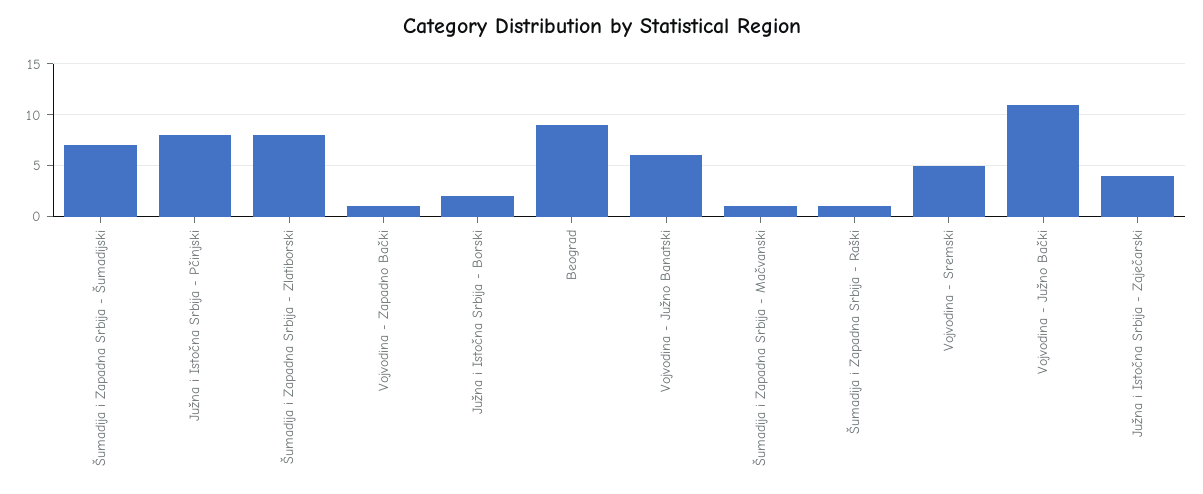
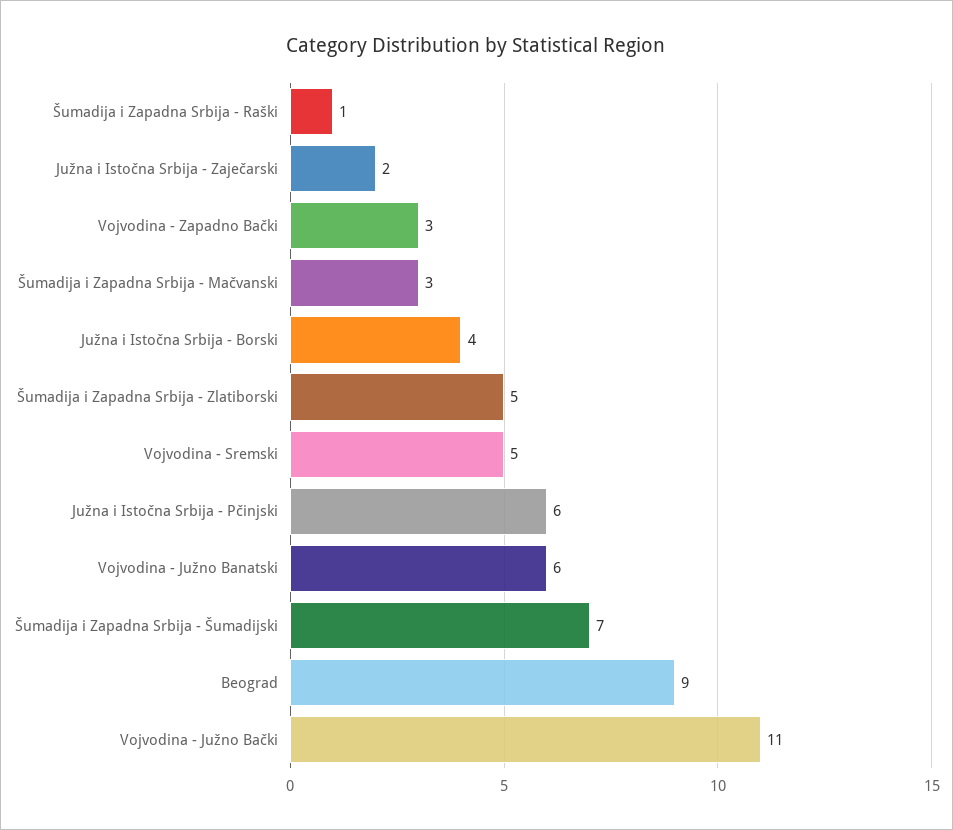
  {
    "Šumadija i Zapadna Srbija - Šumadijski": 7,
-   "Južna i Istočna Srbija - Pčinjski": 8,
+   "Južna i Istočna Srbija - Pčinjski": 6,
-   "Šumadija i Zapadna Srbija - Zlatiborski": 8,
+   "Šumadija i Zapadna Srbija - Zlatiborski": 5,
-   "Vojvodina - Zapadno Bački": 1,
+   "Vojvodina - Zapadno Bački": 3,
-   "Južna i Istočna Srbija - Borski": 2,
+   "Južna i Istočna Srbija - Borski": 4,
    "Beograd": 9,
    "Vojvodina - Južno Banatski": 6,
-   "Šumadija i Zapadna Srbija - Mačvanski": 1,
+   "Šumadija i Zapadna Srbija - Mačvanski": 3,
    "Šumadija i Zapadna Srbija - Raški": 1,
    "Vojvodina - Sremski": 5,
    "Vojvodina - Južno Bački": 11,
-   "Južna i Istočna Srbija - Zaječarski": 4
+   "Južna i Istočna Srbija - Zaječarski": 2
  }

